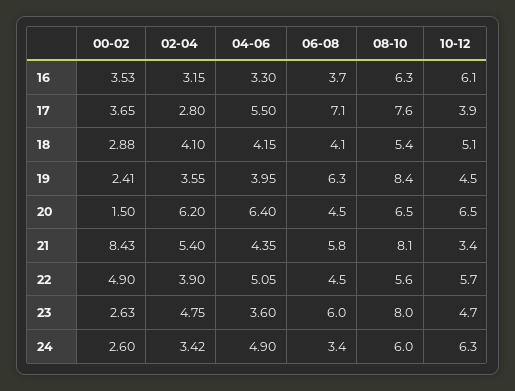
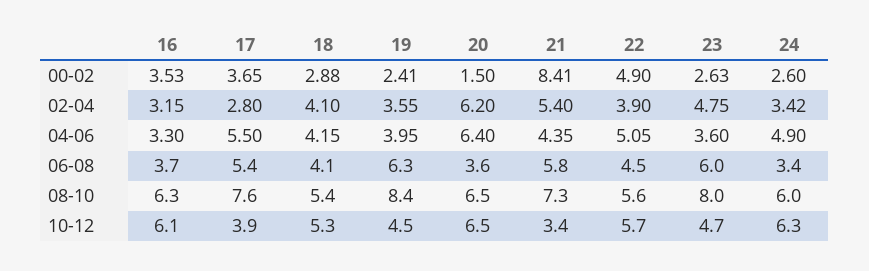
  {
    "00-02": {
      "16": 3.53,
      "17": 3.65,
      "18": 2.88,
      "19": 2.41,
      "20": 1.5,
-     "21": 8.43,
+     "21": 8.41,
      "22": 4.9,
      "23": 2.63,
      "24": 2.6
    },
    "02-04": {
      "16": 3.15,
      "17": 2.8,
      "18": 4.1,
      "19": 3.55,
      "20": 6.2,
      "21": 5.4,
      "22": 3.9,
      "23": 4.75,
      "24": 3.42
    },
    "04-06": {
      "16": 3.3,
      "17": 5.5,
      "18": 4.15,
      "19": 3.95,
      "20": 6.4,
      "21": 4.35,
      "22": 5.05,
      "23": 3.6,
      "24": 4.9
    },
    "06-08": {
      "16": 3.7,
-     "17": 7.1,
+     "17": 5.4,
      "18": 4.1,
      "19": 6.3,
-     "20": 4.5,
+     "20": 3.6,
      "21": 5.8,
      "22": 4.5,
      "23": 6,
      "24": 3.4
    },
    "08-10": {
      "16": 6.3,
      "17": 7.6,
      "18": 5.4,
      "19": 8.4,
      "20": 6.5,
-     "21": 8.1,
+     "21": 7.3,
      "22": 5.6,
      "23": 8,
      "24": 6
    },
    "10-12": {
      "16": 6.1,
      "17": 3.9,
-     "18": 5.1,
+     "18": 5.3,
      "19": 4.5,
      "20": 6.5,
      "21": 3.4,
      "22": 5.7,
      "23": 4.7,
      "24": 6.3
    }
  }

